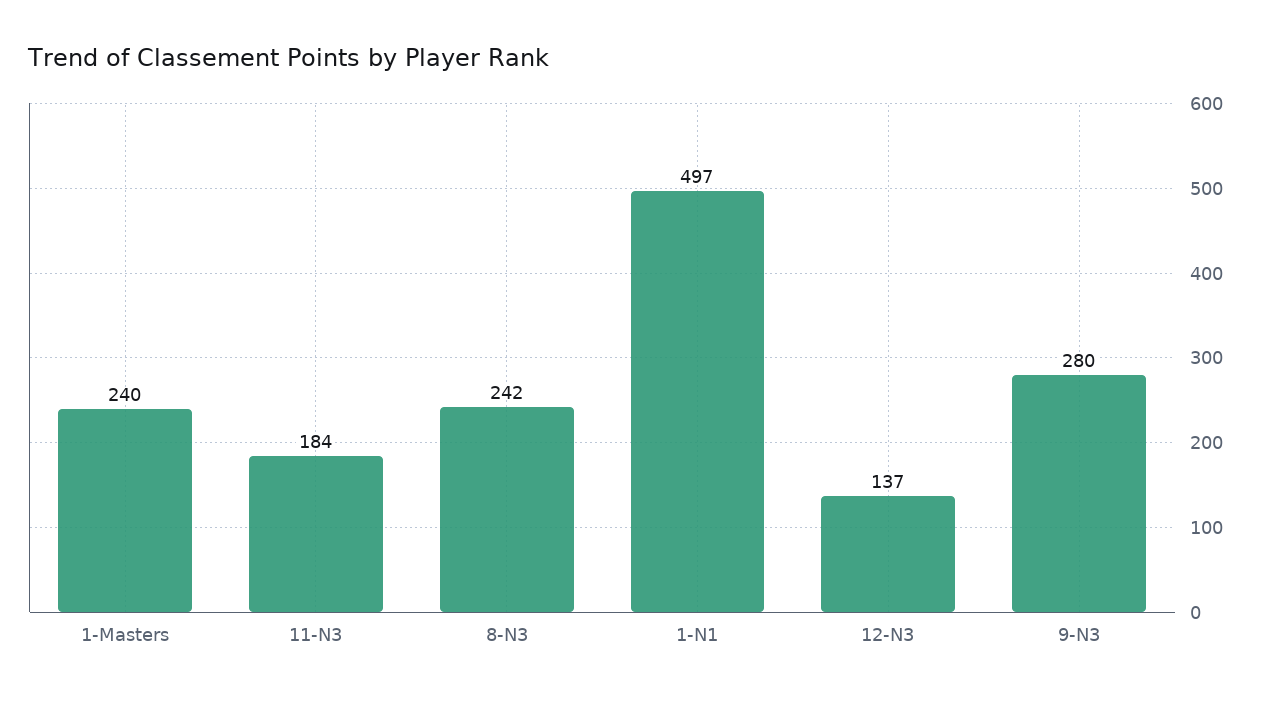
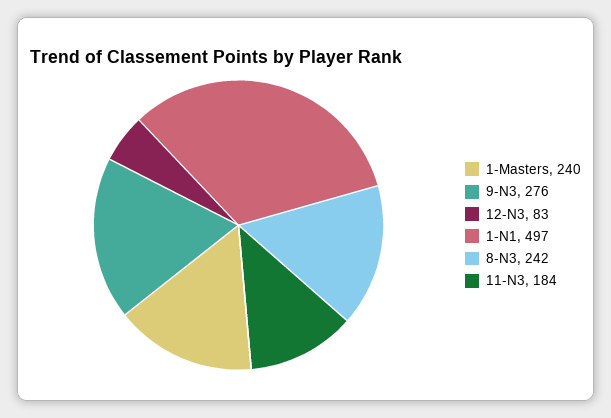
  {
    "1-Masters": 240,
    "11-N3": 184,
    "8-N3": 242,
    "1-N1": 497,
-   "12-N3": 137,
+   "12-N3": 83,
-   "9-N3": 280
+   "9-N3": 276
  }

